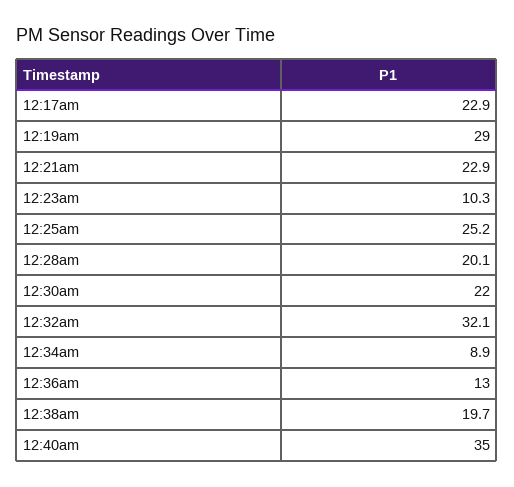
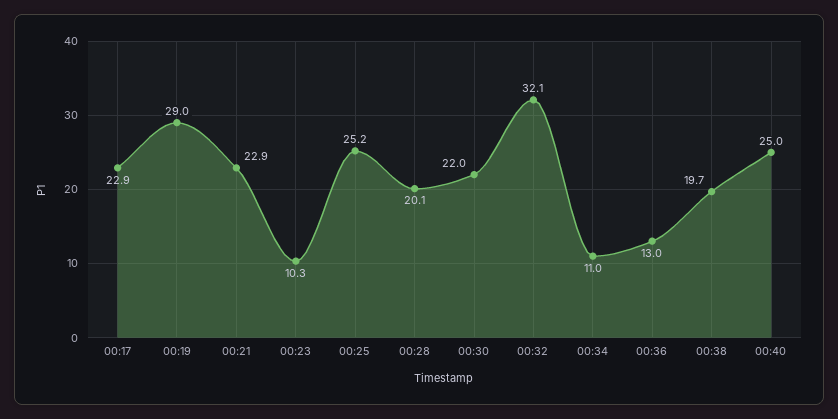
  {
    "12:17am": 22.9,
    "12:19am": 29,
    "12:21am": 22.9,
    "12:23am": 10.3,
    "12:25am": 25.2,
    "12:28am": 20.1,
    "12:30am": 22,
    "12:32am": 32.1,
-   "12:34am": 8.9,
+   "12:34am": 11,
    "12:36am": 13,
    "12:38am": 19.7,
-   "12:40am": 35
+   "12:40am": 25
  }

